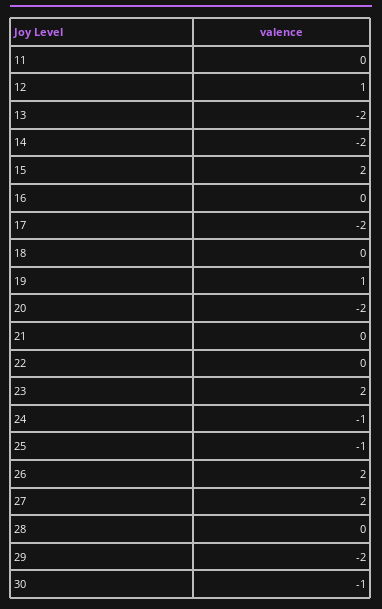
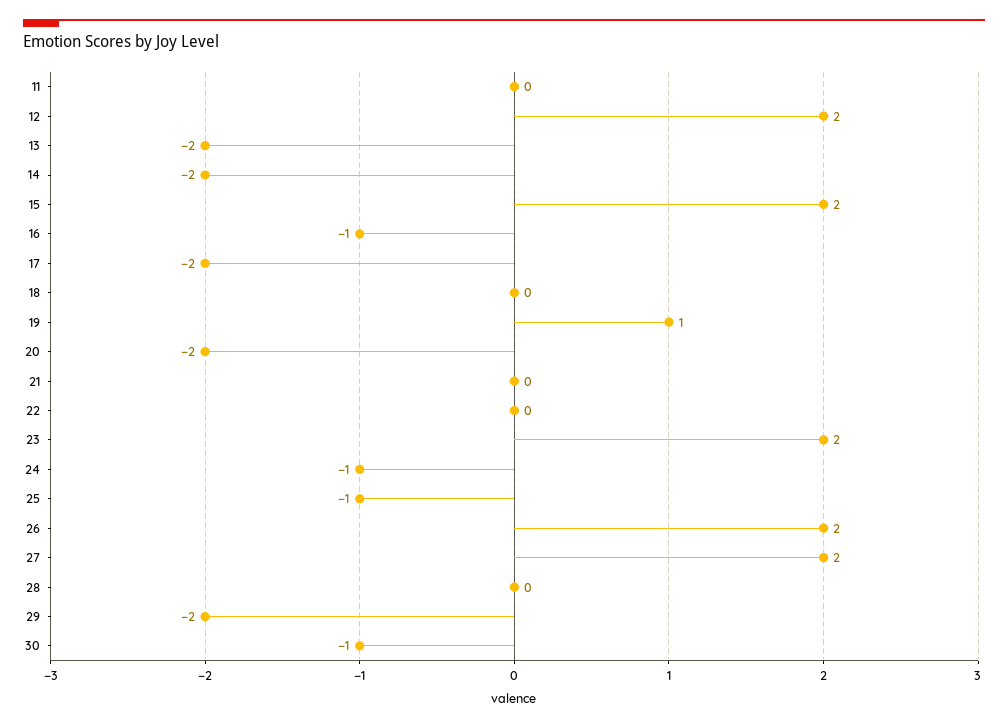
  {
    "11": 0,
-   "12": 1,
+   "12": 2,
    "13": -2,
    "14": -2,
    "15": 2,
-   "16": 0,
+   "16": -1,
    "17": -2,
    "18": 0,
    "19": 1,
    "20": -2,
    "21": 0,
    "22": 0,
    "23": 2,
    "24": -1,
    "25": -1,
    "26": 2,
    "27": 2,
    "28": 0,
    "29": -2,
    "30": -1
  }

